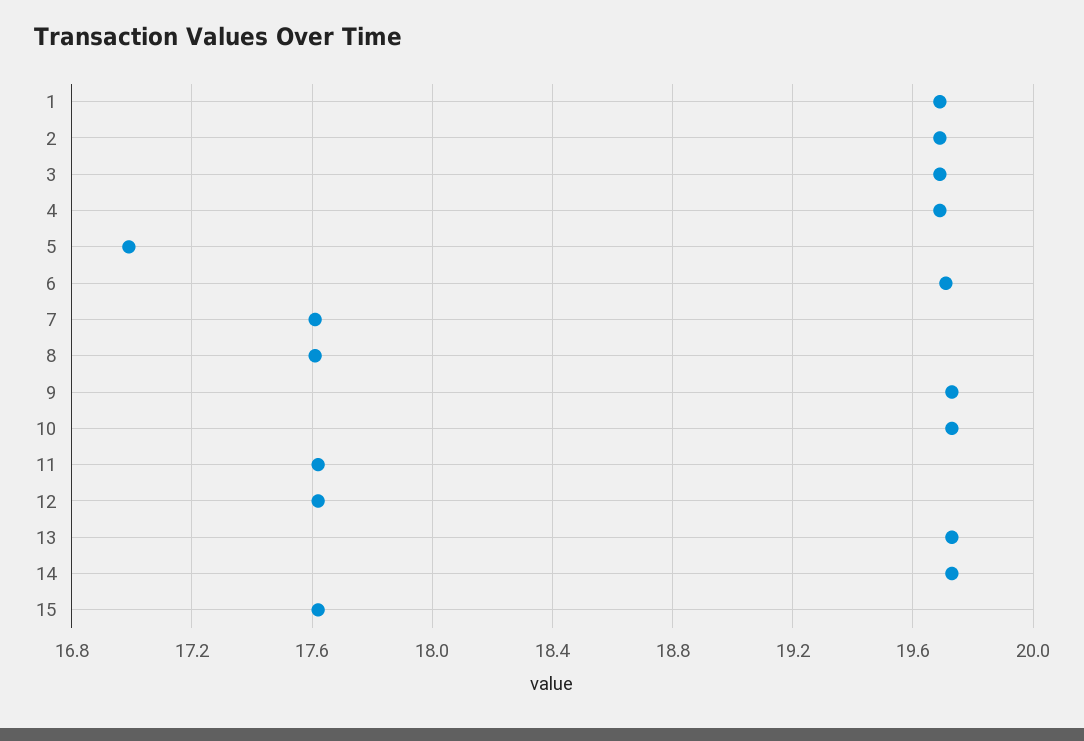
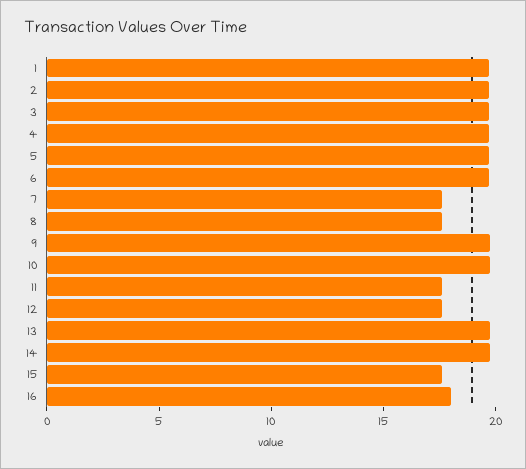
  {
    "1": 19.7,
    "2": 19.7,
    "3": 19.7,
    "4": 19.7,
-   "5": 17,
+   "5": 20,
    "6": 19.7,
    "7": 17.6,
    "8": 17.6,
    "9": 19.75,
    "10": 19.75,
    "11": 17.6,
    "12": 17.6,
    "13": 19.75,
    "14": 19.75,
-   "15": 17.6
+   "15": 17.6,
+   "16": 18
  }

